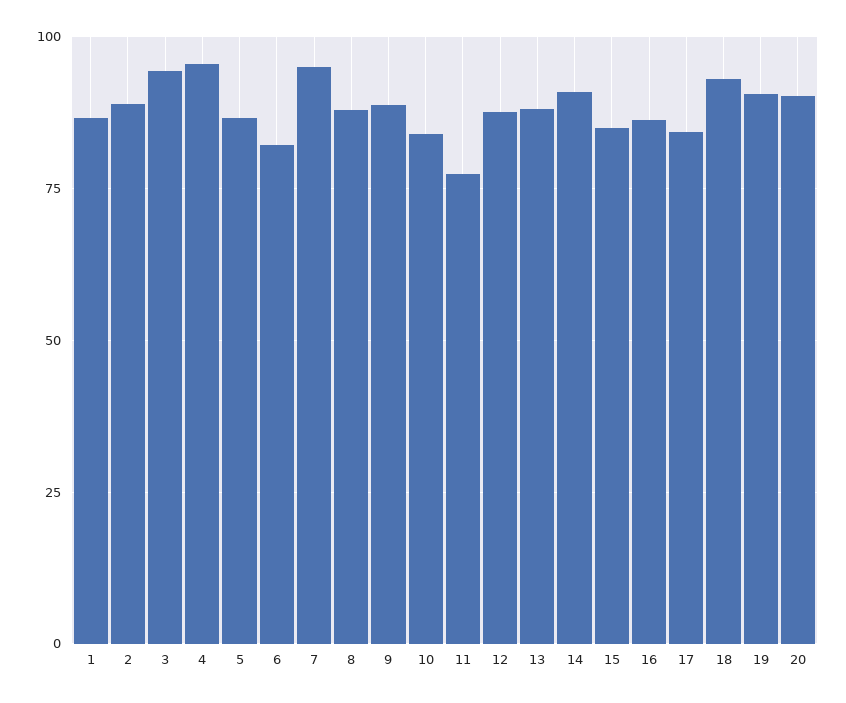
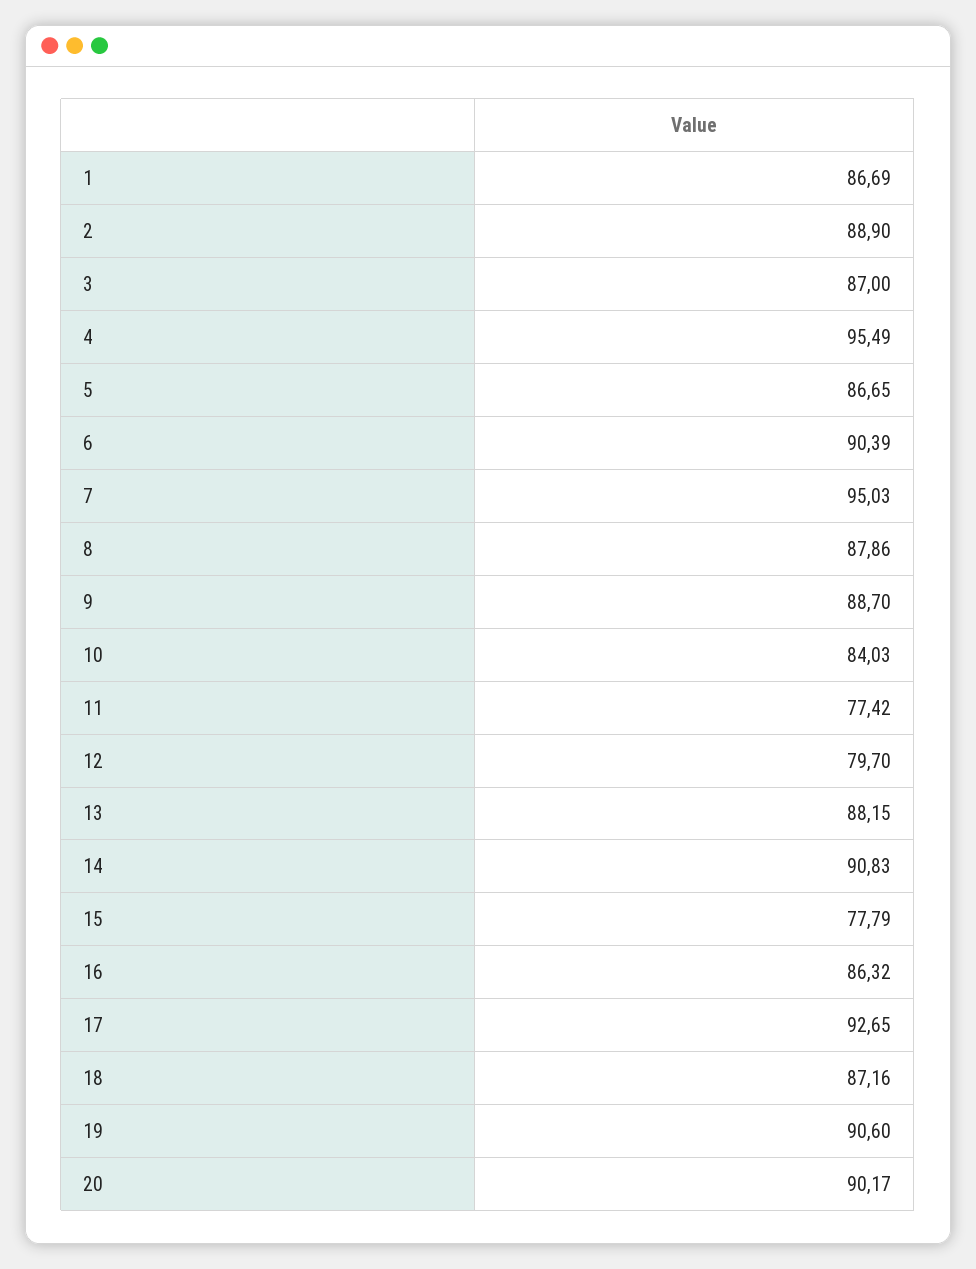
  {
    "1": 86.69,
    "2": 88.9,
-   "3": 95,
+   "3": 87,
    "4": 95.49,
    "5": 86.65,
-   "6": 82.5,
+   "6": 90.39,
    "7": 95.03,
    "8": 87.86,
    "9": 88.7,
    "10": 84.03,
    "11": 77.42,
-   "12": 87.5,
+   "12": 79.7,
    "13": 88.15,
    "14": 90.83,
-   "15": 85,
+   "15": 77.79,
    "16": 86.32,
-   "17": 85,
+   "17": 92.65,
-   "18": 92.5,
+   "18": 87.16,
    "19": 90.6,
    "20": 90.17
  }

